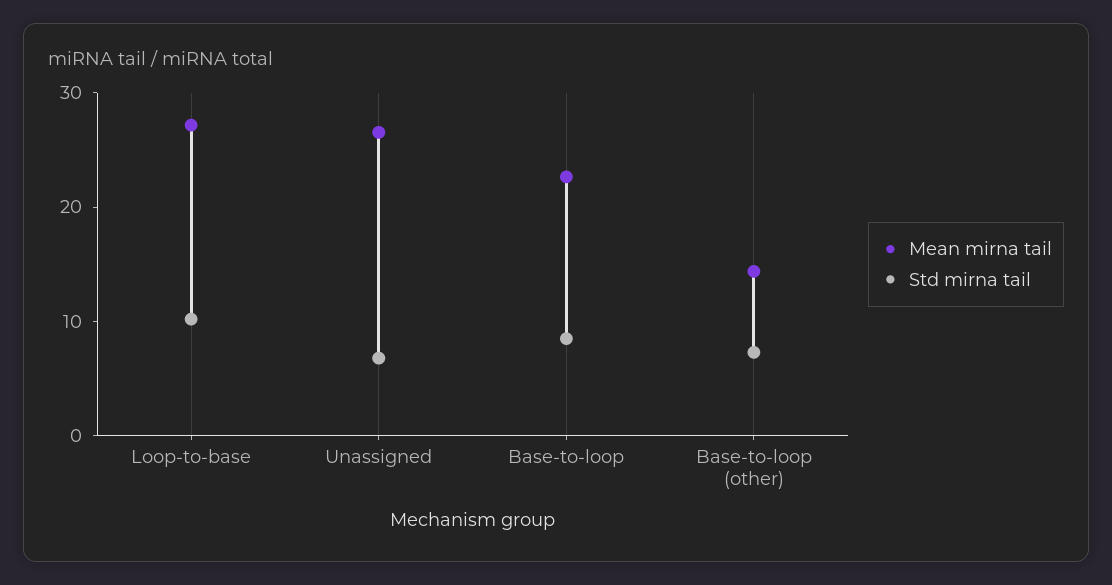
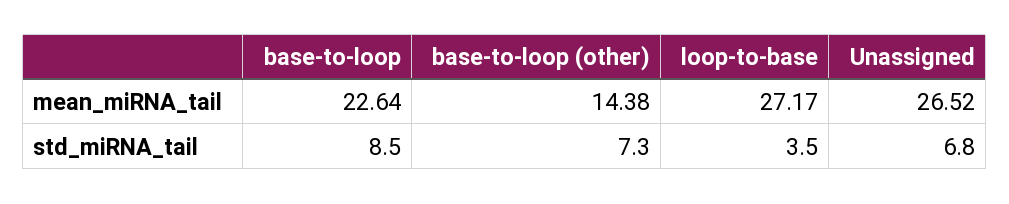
  {
    "Mean mirna tail": {
      "Loop-to-base": 27.17,
      "Unassigned": 26.52,
      "Base-to-loop": 22.64,
      "Base-to-loop (other)": 14.38
    },
    "Std mirna tail": {
-     "Loop-to-base": 10,
+     "Loop-to-base": 3.5,
      "Unassigned": 6.8,
      "Base-to-loop": 8.5,
      "Base-to-loop (other)": 7.3
    }
  }

